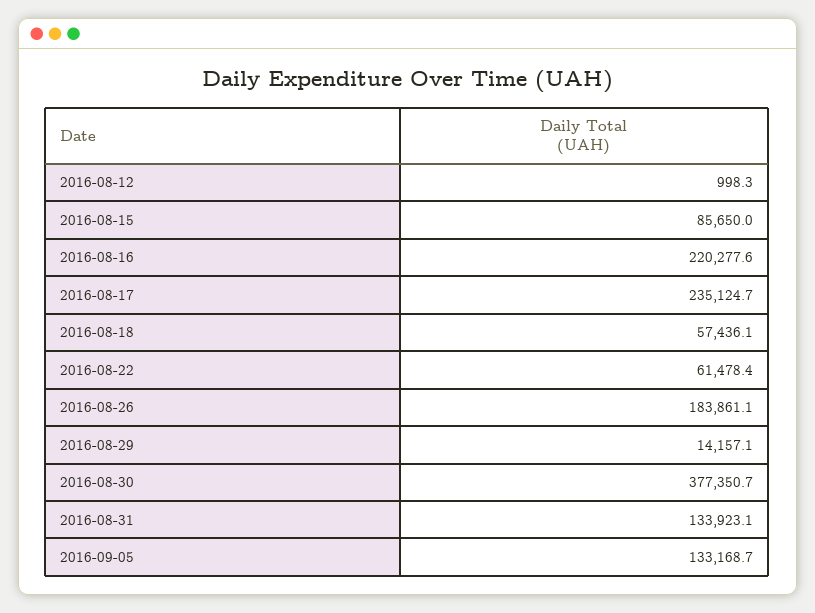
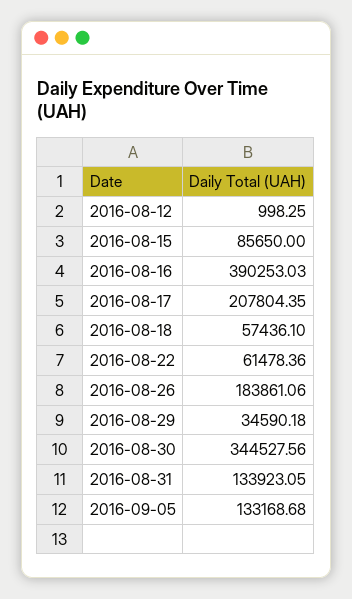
  {
    "2016-08-12": 998.25,
    "2016-08-15": 85650,
-   "2016-08-16": 220277.6,
+   "2016-08-16": 390253.03,
-   "2016-08-17": 235124.7,
+   "2016-08-17": 207804.35,
    "2016-08-18": 57436.1,
    "2016-08-22": 61478.36,
    "2016-08-26": 183861.06,
-   "2016-08-29": 14157.1,
+   "2016-08-29": 34590.18,
-   "2016-08-30": 377350.7,
+   "2016-08-30": 344527.56,
    "2016-08-31": 133923.05,
    "2016-09-05": 133168.68
  }

